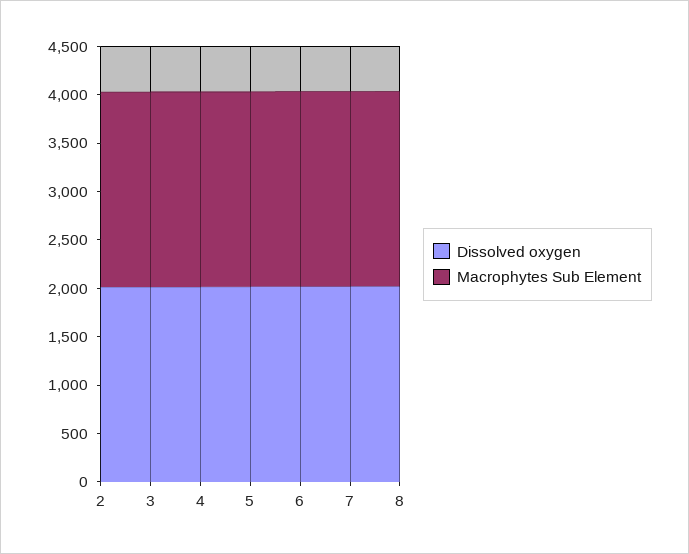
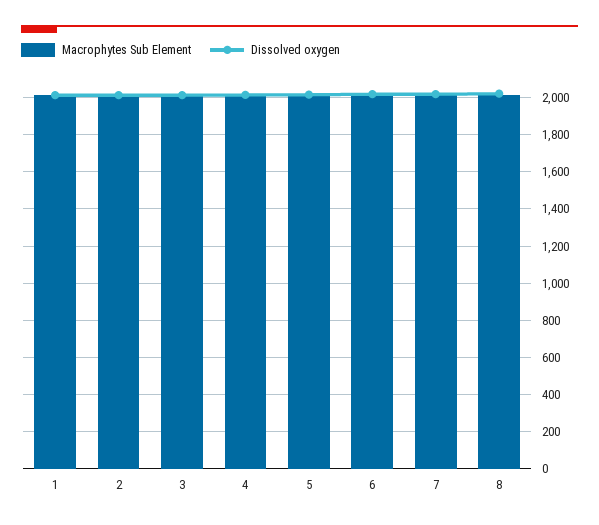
  {
    "Dissolved oxygen": {
      "2": 2000,
      "3": 2000,
      "4": 2000,
      "5": 2000,
      "6": 2000,
      "7": 2000,
-     "8": 2000
+     "8": 2000,
+     "1": 2000
    },
    "Macrophytes Sub Element": {
      "2": 2000,
      "3": 2000,
      "4": 2000,
      "5": 2000,
      "6": 2000,
      "7": 2000,
-     "8": 2000
+     "8": 2000,
+     "1": 2000
    }
  }

